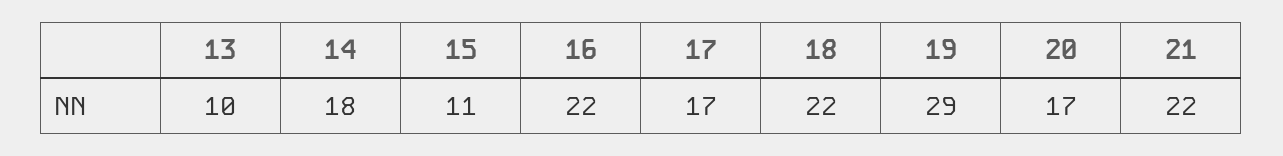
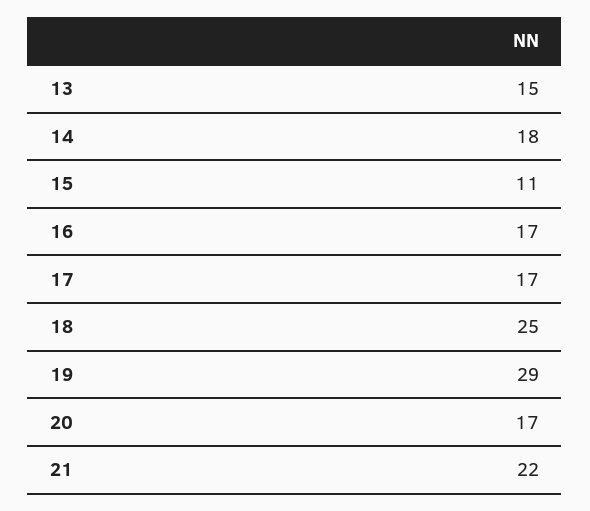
  {
-   "13": 10,
+   "13": 15,
    "14": 18,
    "15": 11,
-   "16": 22,
+   "16": 17,
    "17": 17,
-   "18": 22,
+   "18": 25,
    "19": 29,
    "20": 17,
    "21": 22
  }

